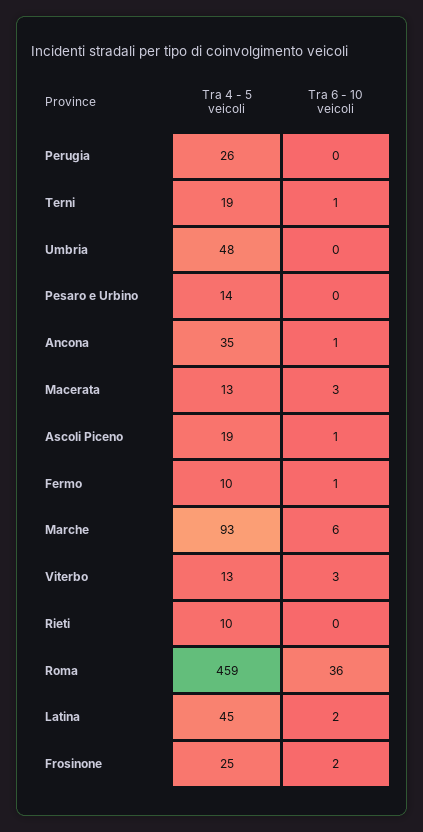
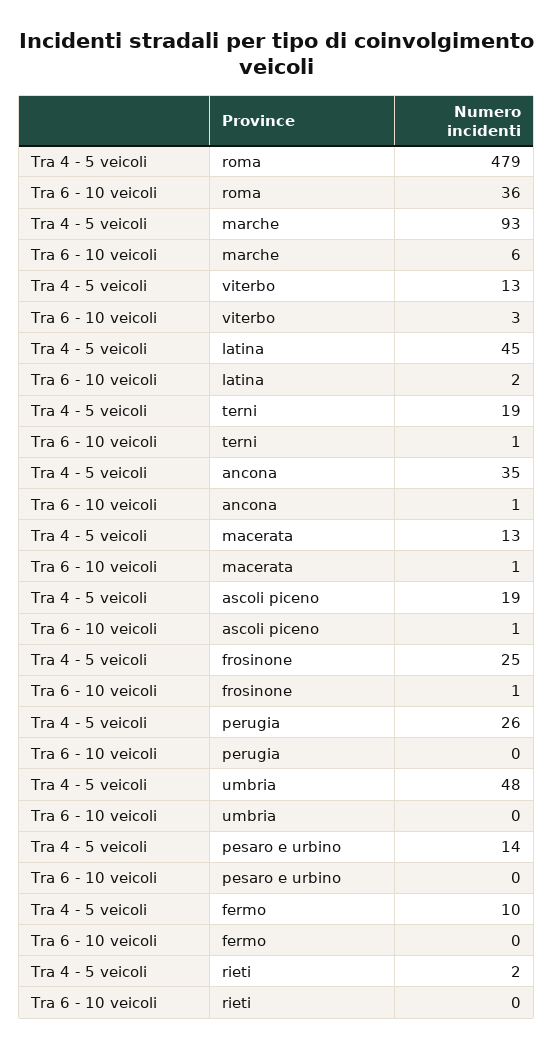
  {
    "Tra 4 - 5 veicoli": {
      "Perugia": 26,
      "Terni": 19,
      "Umbria": 48,
      "Pesaro e Urbino": 14,
      "Ancona": 35,
      "Macerata": 13,
      "Ascoli Piceno": 19,
      "Fermo": 10,
      "Marche": 93,
      "Viterbo": 13,
-     "Rieti": 10,
+     "Rieti": 2,
-     "Roma": 459,
+     "Roma": 479,
      "Latina": 45,
      "Frosinone": 25
    },
    "Tra 6 - 10 veicoli": {
      "Perugia": 0,
      "Terni": 1,
      "Umbria": 0,
      "Pesaro e Urbino": 0,
      "Ancona": 1,
-     "Macerata": 3,
+     "Macerata": 1,
      "Ascoli Piceno": 1,
-     "Fermo": 1,
+     "Fermo": 0,
      "Marche": 6,
      "Viterbo": 3,
      "Rieti": 0,
      "Roma": 36,
      "Latina": 2,
-     "Frosinone": 2
+     "Frosinone": 1
    }
  }

